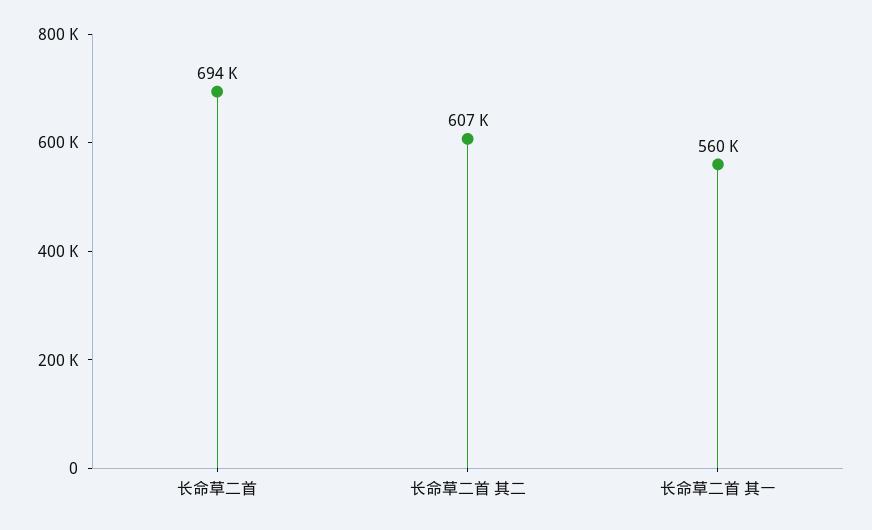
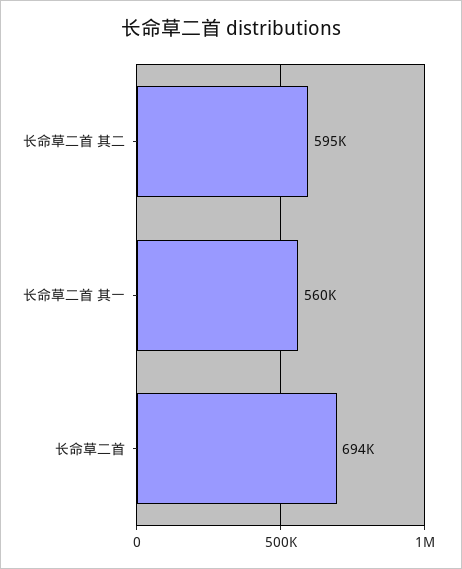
  {
    "长命草二首": 694000,
-   "长命草二首 其二": 607000,
+   "长命草二首 其二": 595000,
    "长命草二首 其一": 560000
  }

